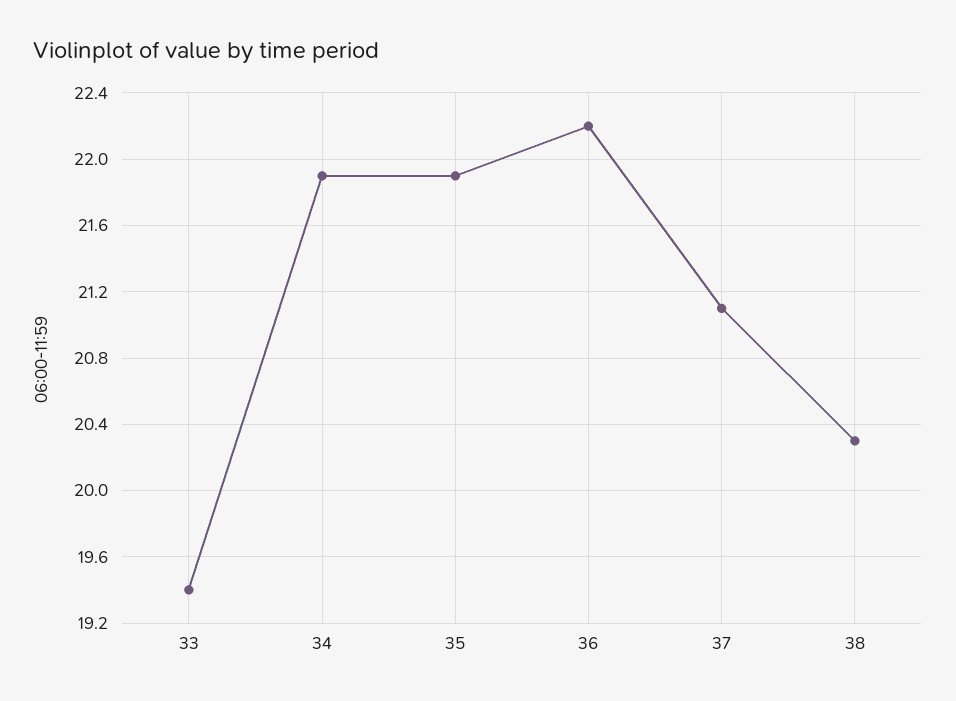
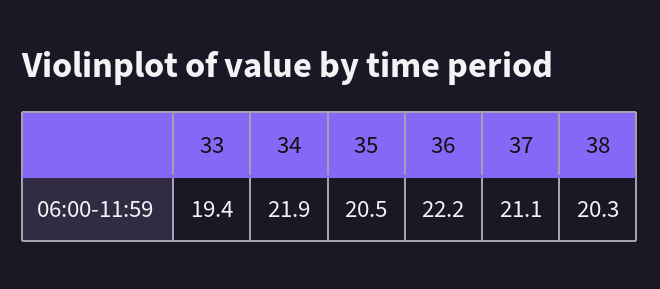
  {
    "33": 19.4,
    "34": 21.9,
-   "35": 21.9,
+   "35": 20.5,
    "36": 22.2,
    "37": 21.1,
    "38": 20.3
  }

